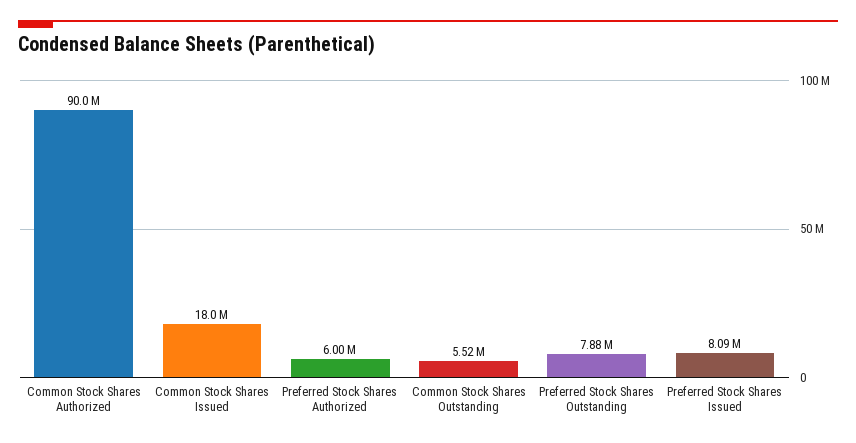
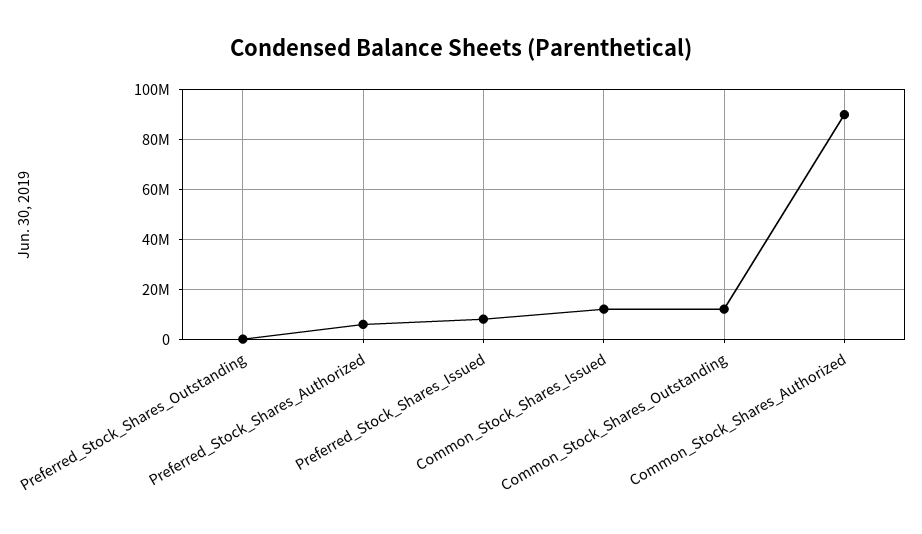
  {
    "Common Stock Shares Authorized": 90000000,
-   "Common Stock Shares Issued": 18000000,
+   "Common Stock Shares Issued": 12500000,
    "Preferred Stock Shares Authorized": 6000000,
-   "Common Stock Shares Outstanding": 5520000,
+   "Common Stock Shares Outstanding": 12500000,
-   "Preferred Stock Shares Outstanding": 7880000,
+   "Preferred Stock Shares Outstanding": 0,
    "Preferred Stock Shares Issued": 8090000
  }

